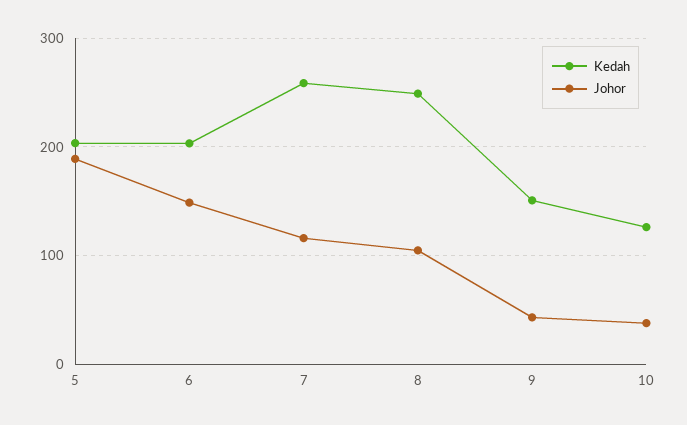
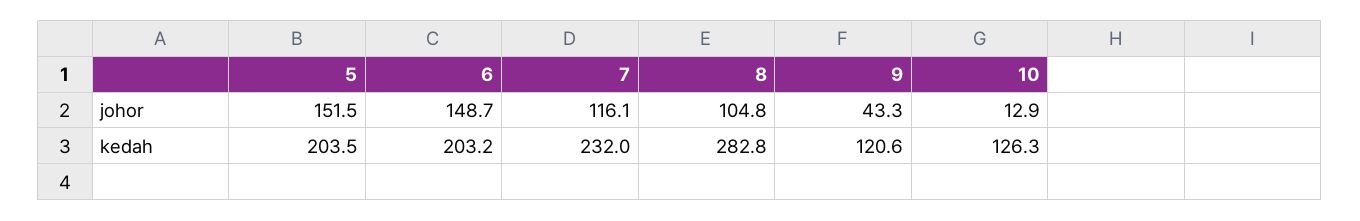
  {
    "Kedah": {
      "5": 203.5,
      "6": 203.2,
-     "7": 260,
+     "7": 232,
-     "8": 250,
+     "8": 282.8,
-     "9": 150,
+     "9": 120.6,
      "10": 126.3
    },
    "Johor": {
-     "5": 190,
+     "5": 151.5,
      "6": 148.7,
      "7": 116.1,
      "8": 104.8,
      "9": 43.3,
-     "10": 40
+     "10": 12.9
    }
  }

